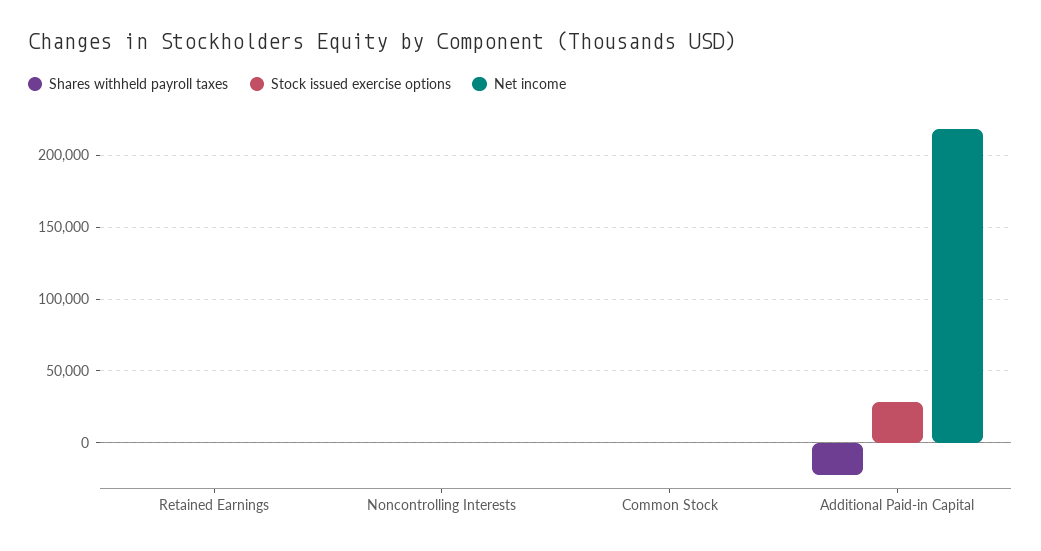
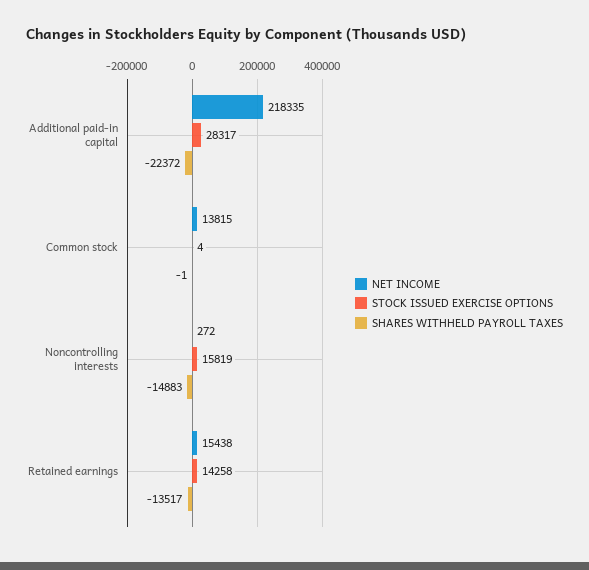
  {
    "Shares withheld payroll taxes": {
-     "Retained Earnings": 0,
+     "Retained Earnings": -13517,
-     "Noncontrolling Interests": 0,
+     "Noncontrolling Interests": -14883,
      "Common Stock": -1,
      "Additional Paid-in Capital": -22372
    },
    "Stock issued exercise options": {
-     "Retained Earnings": 0,
+     "Retained Earnings": 14258,
-     "Noncontrolling Interests": 0,
+     "Noncontrolling Interests": 15819,
      "Common Stock": 4,
      "Additional Paid-in Capital": 28317
    },
    "Net income": {
-     "Retained Earnings": 0,
+     "Retained Earnings": 15438,
      "Noncontrolling Interests": 272,
-     "Common Stock": 0,
+     "Common Stock": 13815,
      "Additional Paid-in Capital": 218335
    }
  }

